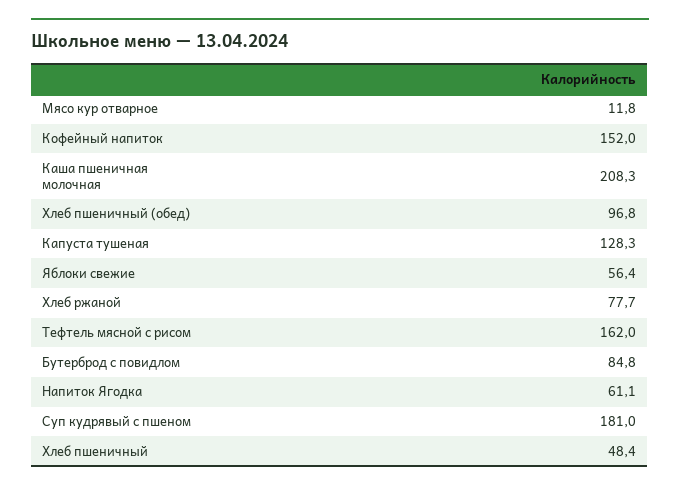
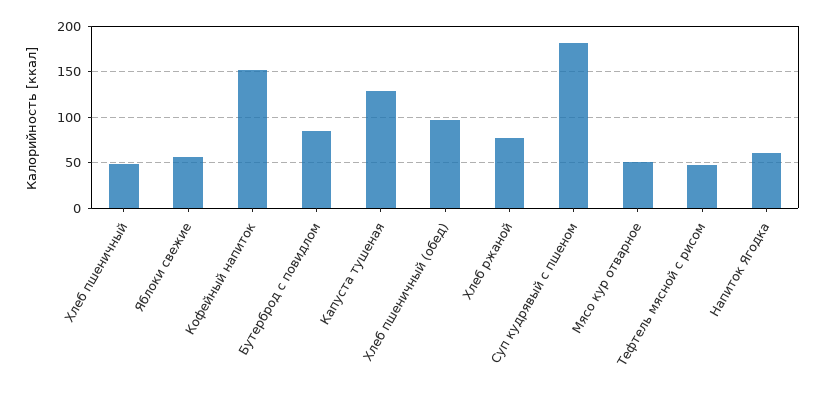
  {
-   "Мясо кур отварное": 11.8,
+   "Мясо кур отварное": 50,
    "Кофейный напиток": 152,
-   "Каша пшеничная молочная": 208.3,
    "Хлеб пшеничный (обед)": 96.8,
    "Капуста тушеная": 128.3,
    "Яблоки свежие": 56.4,
    "Хлеб ржаной": 77.7,
-   "Тефтель мясной с рисом": 162,
+   "Тефтель мясной с рисом": 50,
    "Бутерброд с повидлом": 84.8,
    "Напиток Ягодка": 61.1,
    "Суп кудрявый с пшеном": 181,
    "Хлеб пшеничный": 48.4
  }

